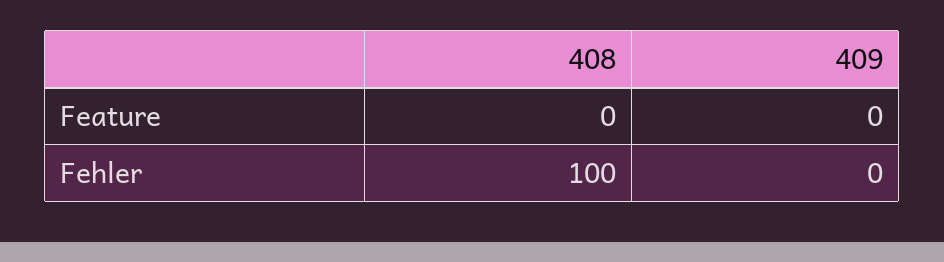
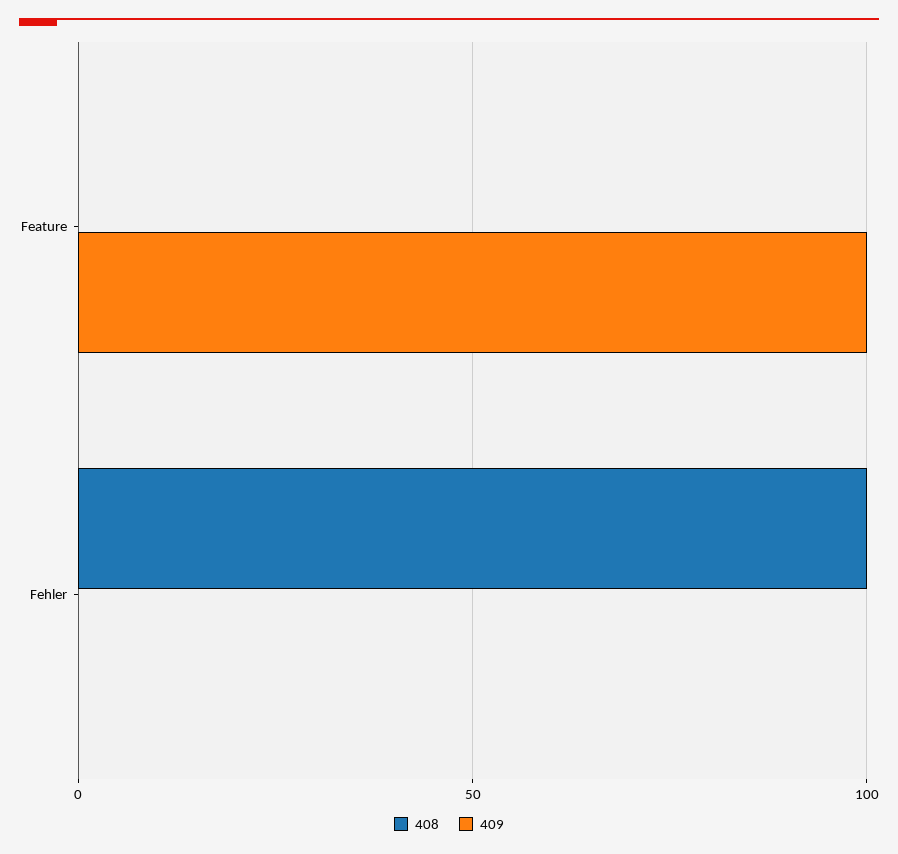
  {
    "408": {
      "Feature": 0,
      "Fehler": 100
    },
    "409": {
-     "Feature": 0,
+     "Feature": 100,
      "Fehler": 0
    }
  }

